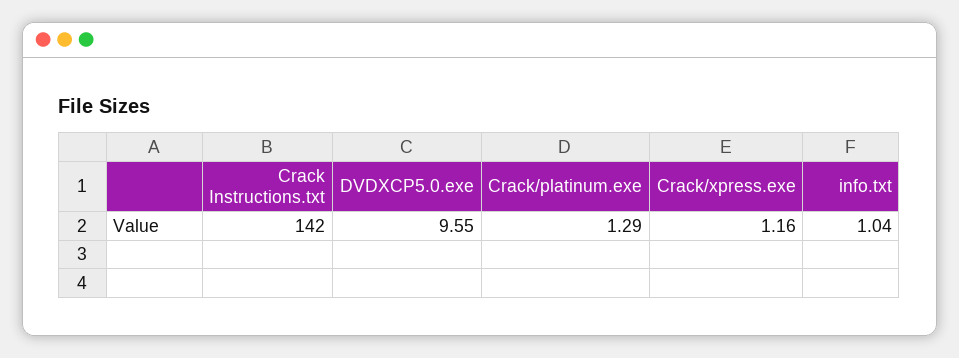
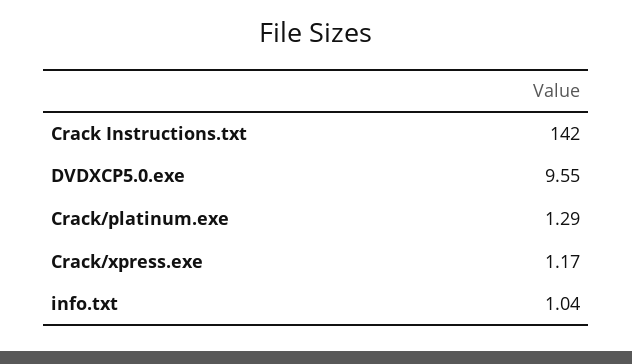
  {
    "Crack Instructions.txt": 142,
    "DVDXCP5.0.exe": 9.55,
    "Crack/platinum.exe": 1.29,
-   "Crack/xpress.exe": 1.16,
+   "Crack/xpress.exe": 1.17,
    "info.txt": 1.04
  }

